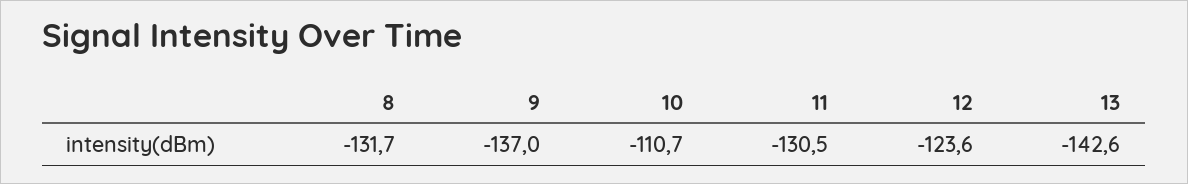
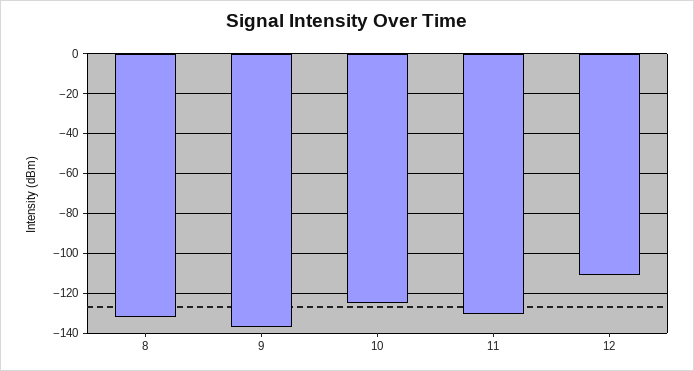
  {
    "8": -131.7,
    "9": -137,
-   "10": -110.7,
+   "10": -125,
    "11": -130.5,
-   "12": -123.6,
+   "12": -110
-   "13": -142.6
  }

